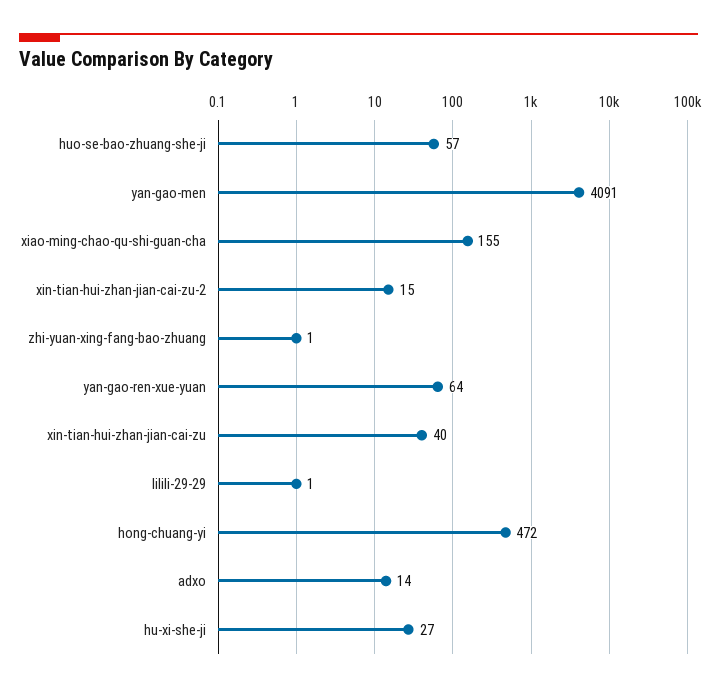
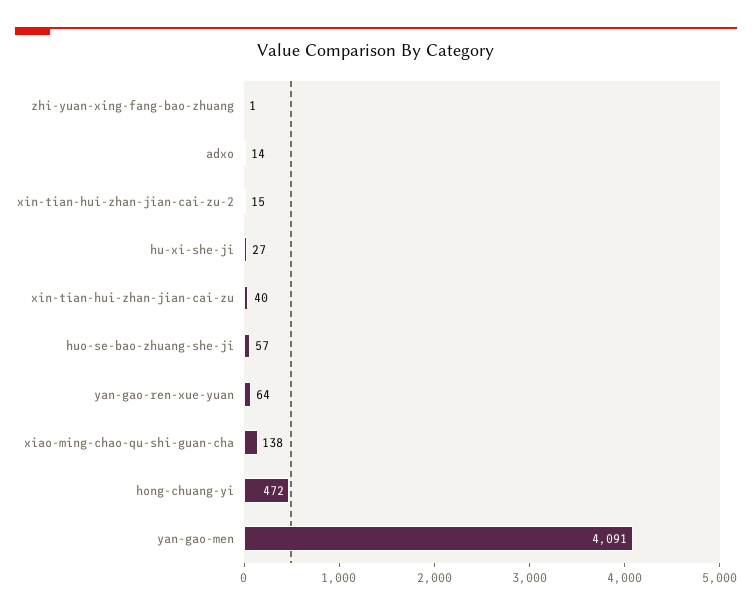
  {
    "huo-se-bao-zhuang-she-ji": 57,
    "yan-gao-men": 4091,
-   "xiao-ming-chao-qu-shi-guan-cha": 155,
+   "xiao-ming-chao-qu-shi-guan-cha": 138,
    "xin-tian-hui-zhan-jian-cai-zu-2": 15,
    "zhi-yuan-xing-fang-bao-zhuang": 1,
    "yan-gao-ren-xue-yuan": 64,
    "xin-tian-hui-zhan-jian-cai-zu": 40,
-   "lilili-29-29": 1,
    "hong-chuang-yi": 472,
    "adxo": 14,
    "hu-xi-she-ji": 27
  }

